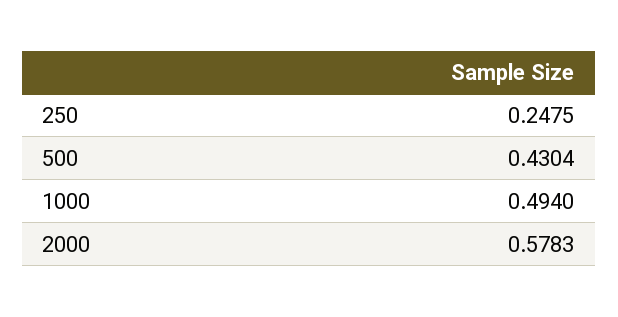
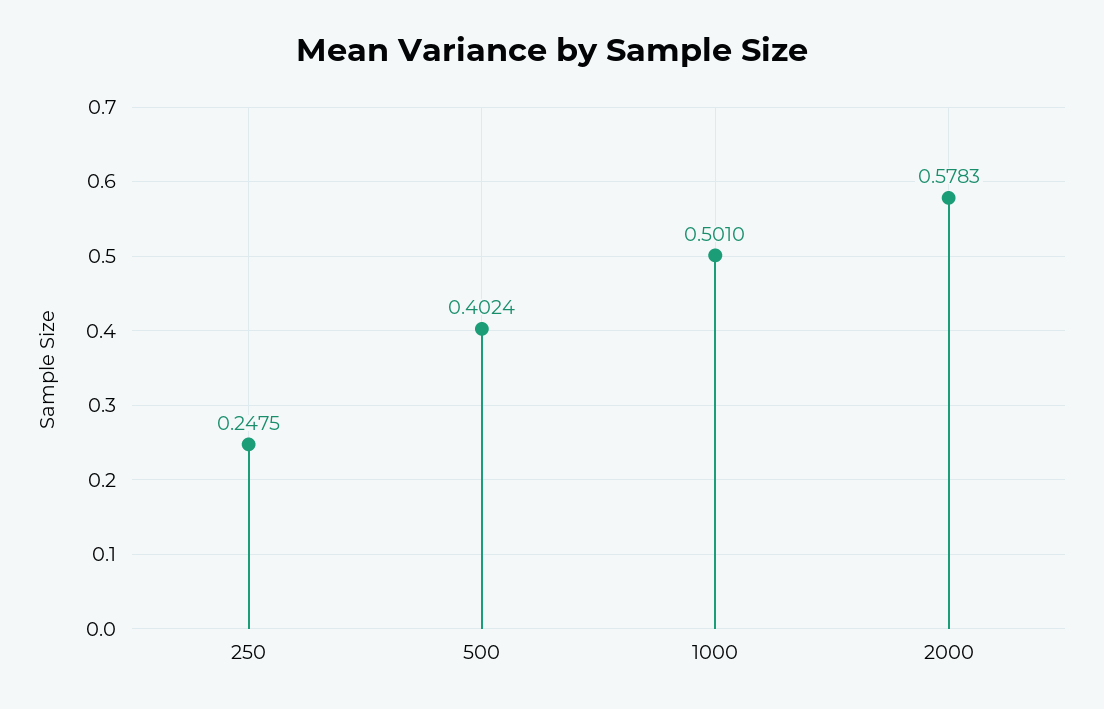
  {
    "250": 0.2475,
-   "500": 0.4304,
+   "500": 0.4024,
-   "1000": 0.494,
+   "1000": 0.501,
    "2000": 0.5783
  }

